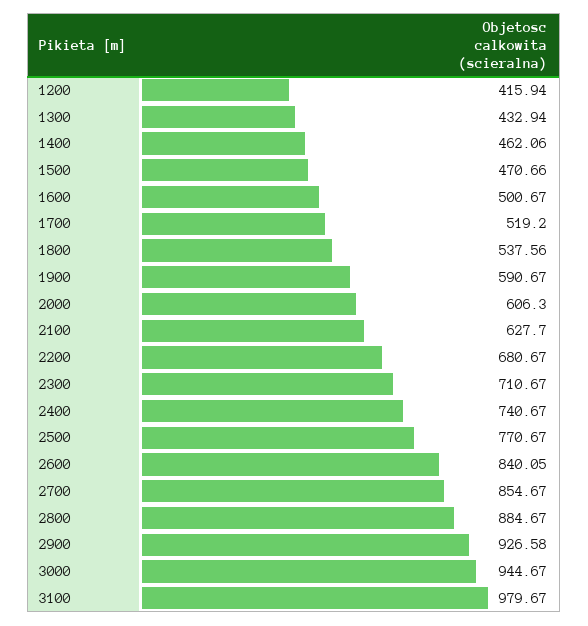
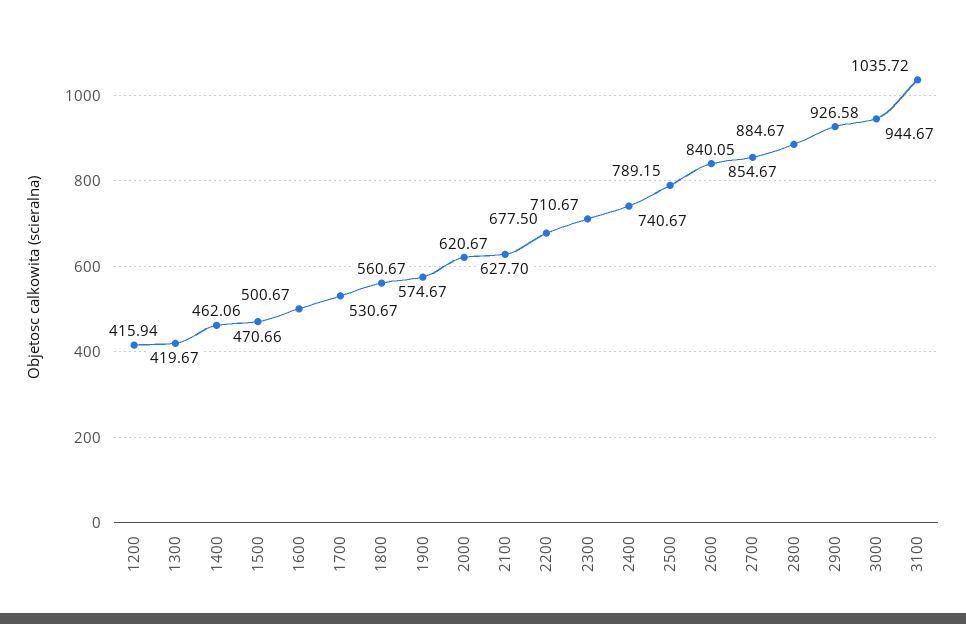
  {
    "1200": 415.94,
-   "1300": 432.94,
+   "1300": 419.67,
    "1400": 462.06,
    "1500": 470.66,
    "1600": 500.67,
-   "1700": 519.2,
+   "1700": 530.67,
-   "1800": 537.56,
+   "1800": 560.67,
-   "1900": 590.67,
+   "1900": 574.67,
-   "2000": 606.3,
+   "2000": 620.67,
    "2100": 627.7,
-   "2200": 680.67,
+   "2200": 677.5,
    "2300": 710.67,
    "2400": 740.67,
-   "2500": 770.67,
+   "2500": 789.15,
    "2600": 840.05,
    "2700": 854.67,
    "2800": 884.67,
    "2900": 926.58,
    "3000": 944.67,
-   "3100": 979.67
+   "3100": 1035.72
  }

